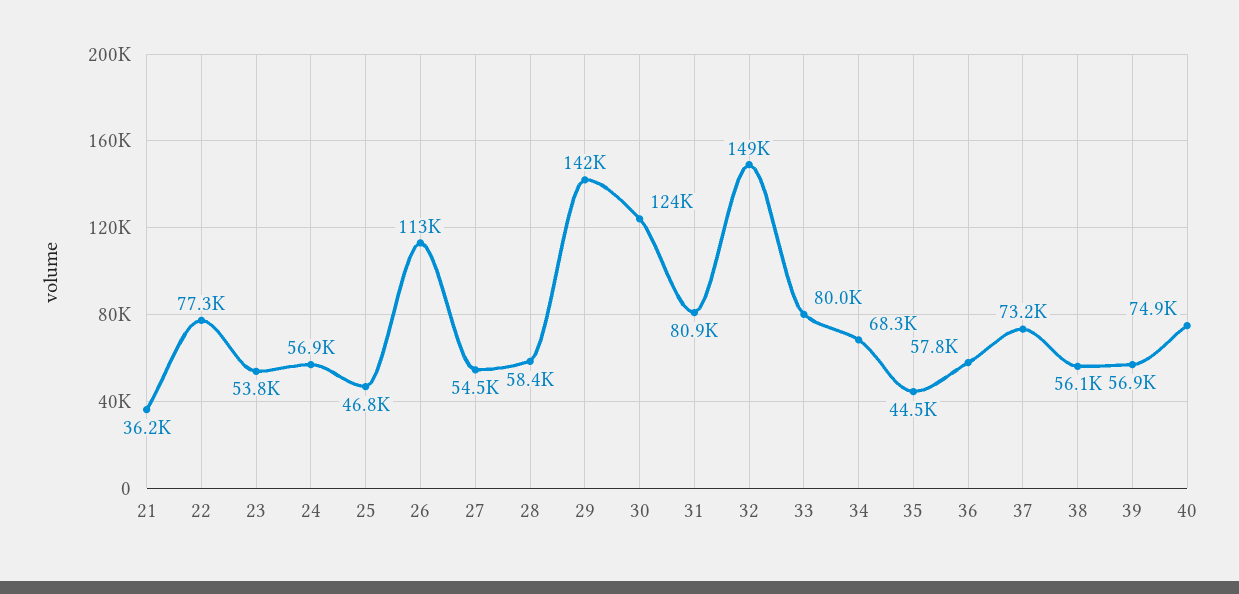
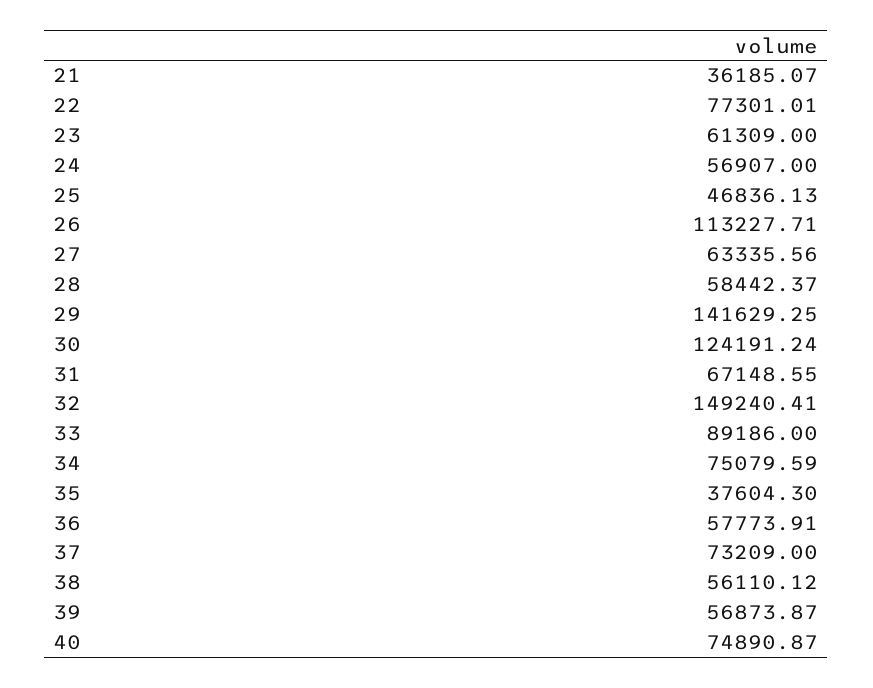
  {
    "21": 36185.07,
    "22": 77301.01,
-   "23": 53800,
+   "23": 61309,
    "24": 56907,
    "25": 46836.13,
    "26": 113227.71,
-   "27": 54500,
+   "27": 63335.56,
    "28": 58442.37,
    "29": 141629.25,
    "30": 124191.24,
-   "31": 80900,
+   "31": 67148.55,
    "32": 149240.41,
-   "33": 80000,
+   "33": 89186,
-   "34": 68300,
+   "34": 75079.59,
-   "35": 44500,
+   "35": 37604.3,
    "36": 57773.91,
    "37": 73209,
    "38": 56110.12,
    "39": 56873.87,
    "40": 74890.87
  }

